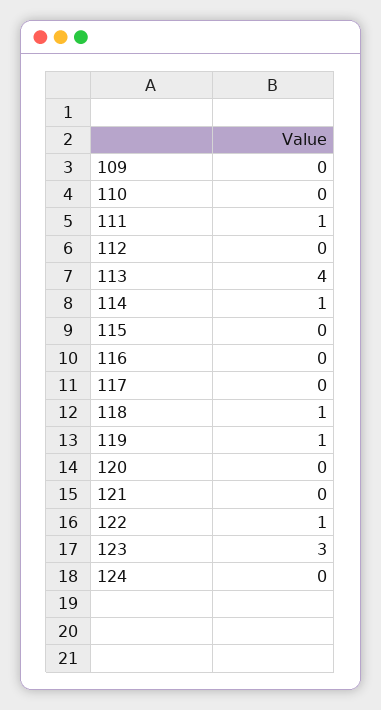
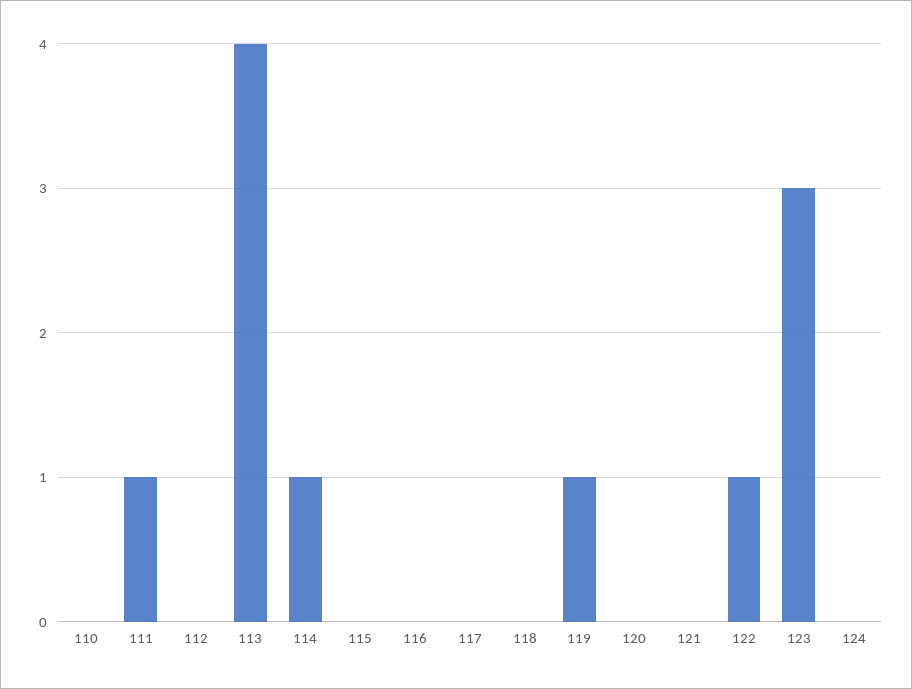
  {
-   "109": 0,
    "110": 0,
    "111": 1,
    "112": 0,
    "113": 4,
    "114": 1,
    "115": 0,
    "116": 0,
    "117": 0,
-   "118": 1,
+   "118": 0,
    "119": 1,
    "120": 0,
    "121": 0,
    "122": 1,
    "123": 3,
    "124": 0
  }

